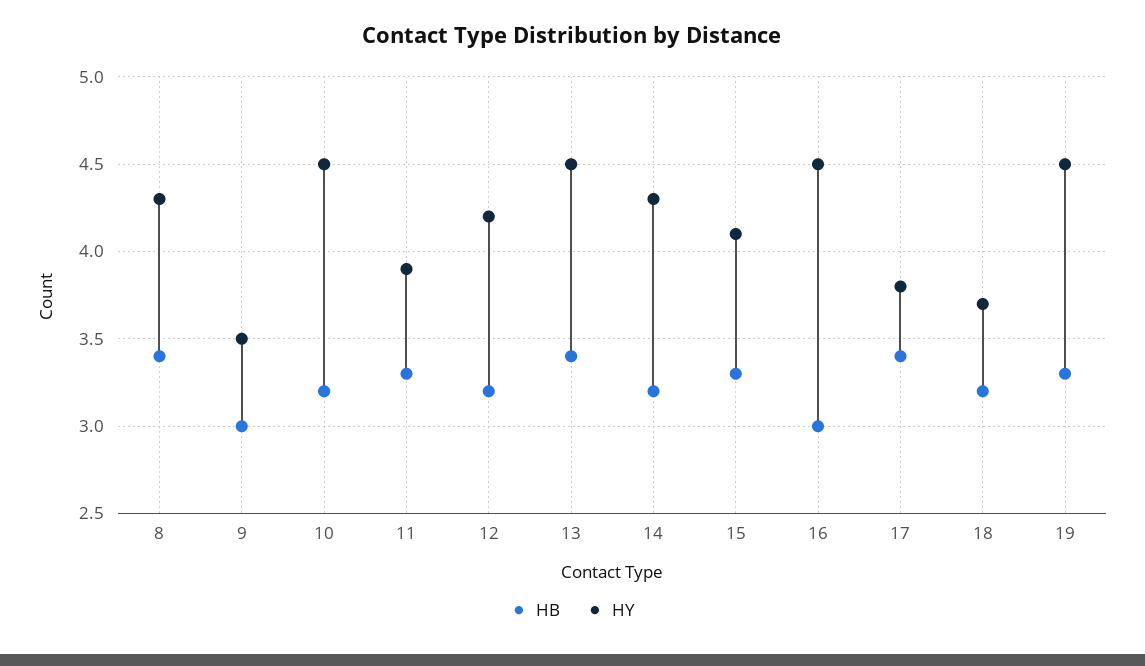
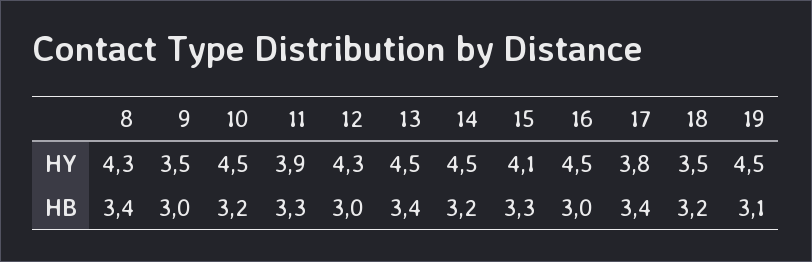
  {
    "HB": {
      "8": 3.4,
      "9": 3,
      "10": 3.2,
      "11": 3.3,
-     "12": 3.2,
+     "12": 3,
      "13": 3.4,
      "14": 3.2,
      "15": 3.3,
      "16": 3,
      "17": 3.4,
      "18": 3.2,
-     "19": 3.3
+     "19": 3.1
    },
    "HY": {
      "8": 4.3,
      "9": 3.5,
      "10": 4.5,
      "11": 3.9,
-     "12": 4.2,
+     "12": 4.3,
      "13": 4.5,
-     "14": 4.3,
+     "14": 4.5,
      "15": 4.1,
      "16": 4.5,
      "17": 3.8,
-     "18": 3.7,
+     "18": 3.5,
      "19": 4.5
    }
  }

